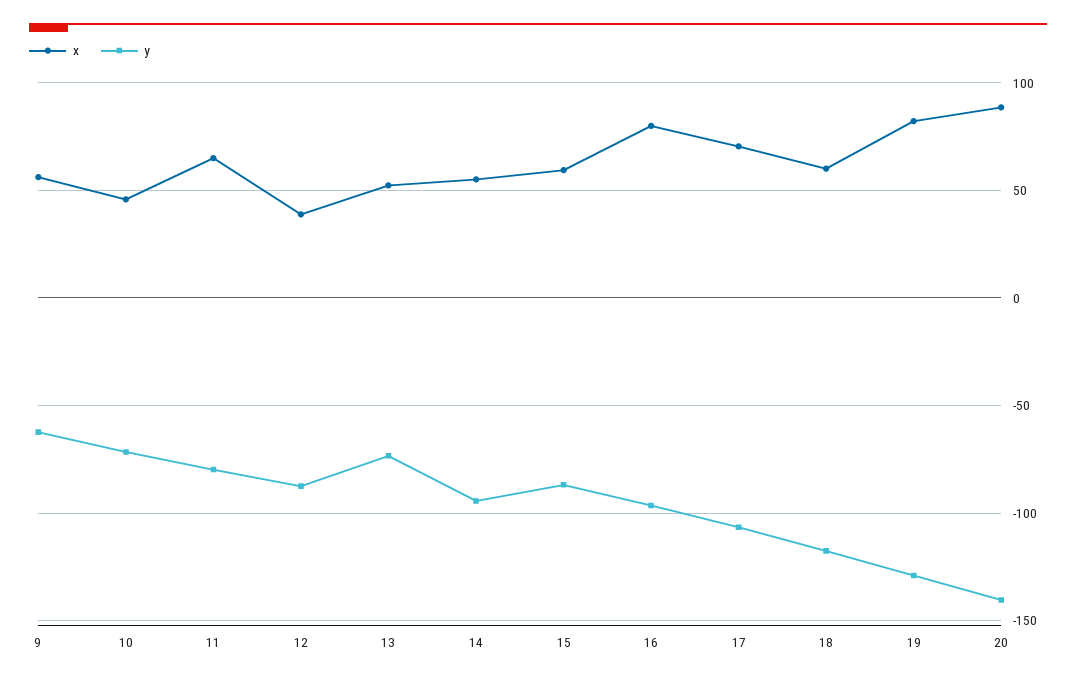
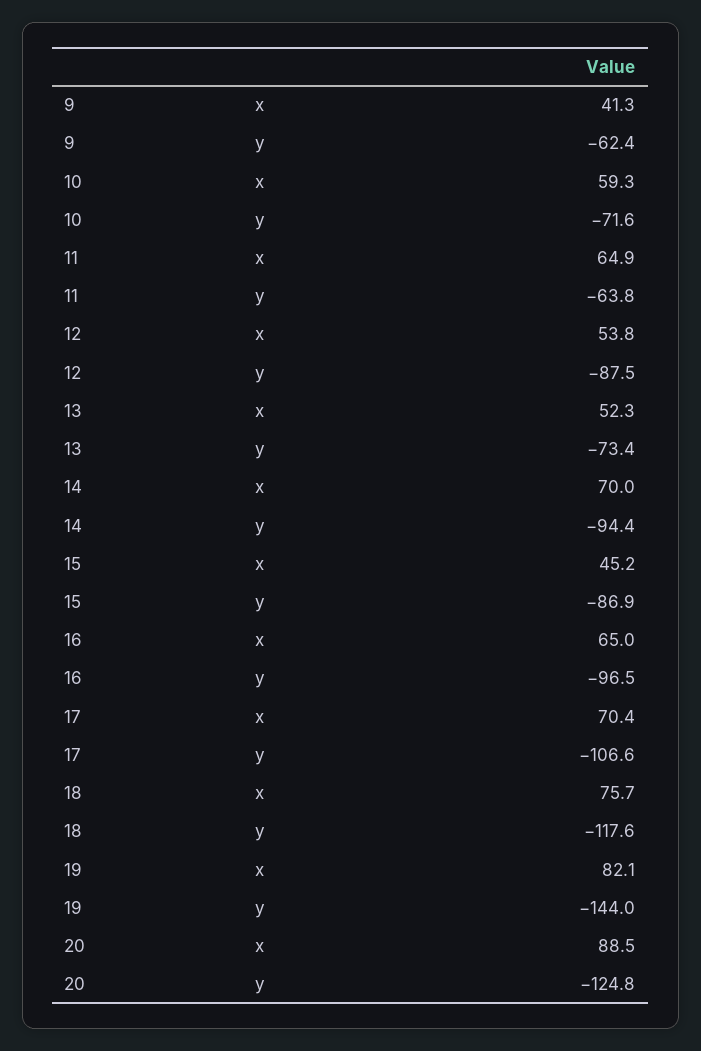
  {
    "x": {
-     "9": 55,
+     "9": 41.3,
-     "10": 45,
+     "10": 59.3,
      "11": 64.9,
-     "12": 40,
+     "12": 53.8,
      "13": 52.3,
-     "14": 55,
+     "14": 70,
-     "15": 60,
+     "15": 45.2,
-     "16": 80,
+     "16": 65,
      "17": 70.4,
-     "18": 60,
+     "18": 75.7,
      "19": 82.1,
      "20": 88.5
    },
    "y": {
      "9": -62.4,
      "10": -71.6,
-     "11": -80,
+     "11": -63.8,
      "12": -87.5,
      "13": -73.4,
      "14": -94.4,
      "15": -86.9,
      "16": -96.5,
      "17": -106.6,
      "18": -117.6,
-     "19": -130,
+     "19": -144,
-     "20": -140
+     "20": -124.8
    }
  }

